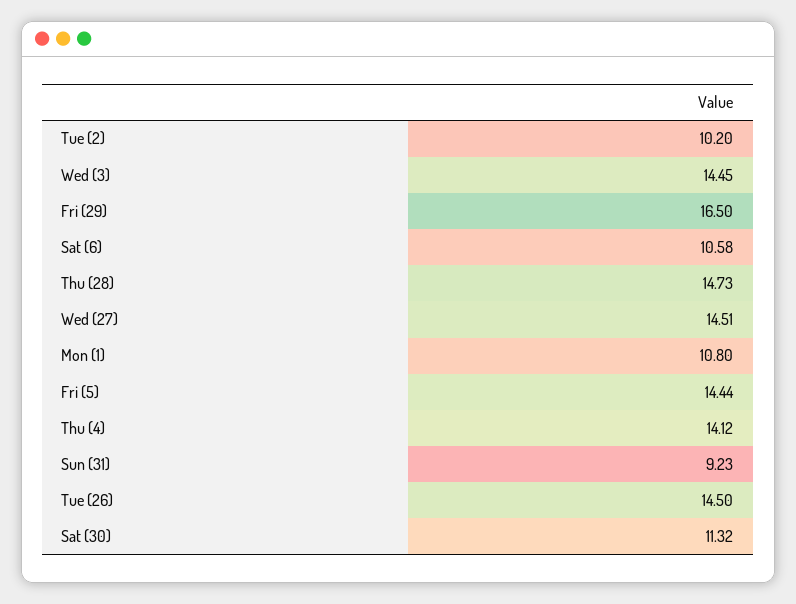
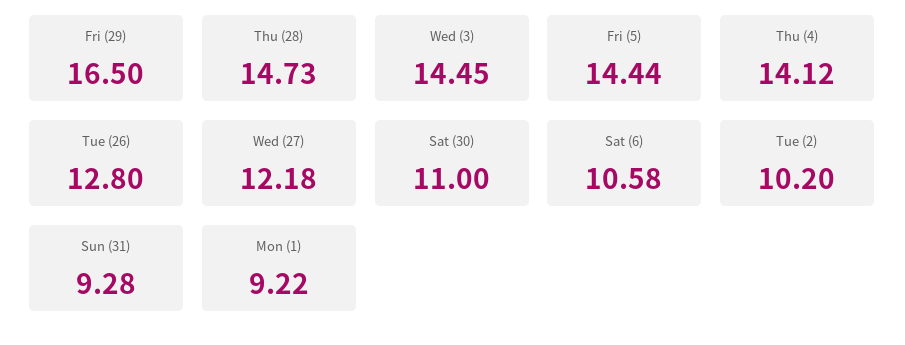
  {
    "Tue (2)": 10.2,
    "Wed (3)": 14.45,
    "Fri (29)": 16.5,
    "Sat (6)": 10.58,
    "Thu (28)": 14.73,
-   "Wed (27)": 14.51,
+   "Wed (27)": 12.18,
-   "Mon (1)": 10.8,
+   "Mon (1)": 9.22,
    "Fri (5)": 14.44,
    "Thu (4)": 14.12,
-   "Sun (31)": 9.23,
+   "Sun (31)": 9.28,
-   "Tue (26)": 14.5,
+   "Tue (26)": 12.8,
-   "Sat (30)": 11.32
+   "Sat (30)": 11
  }

